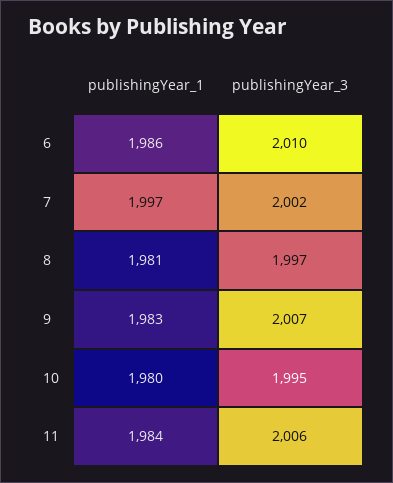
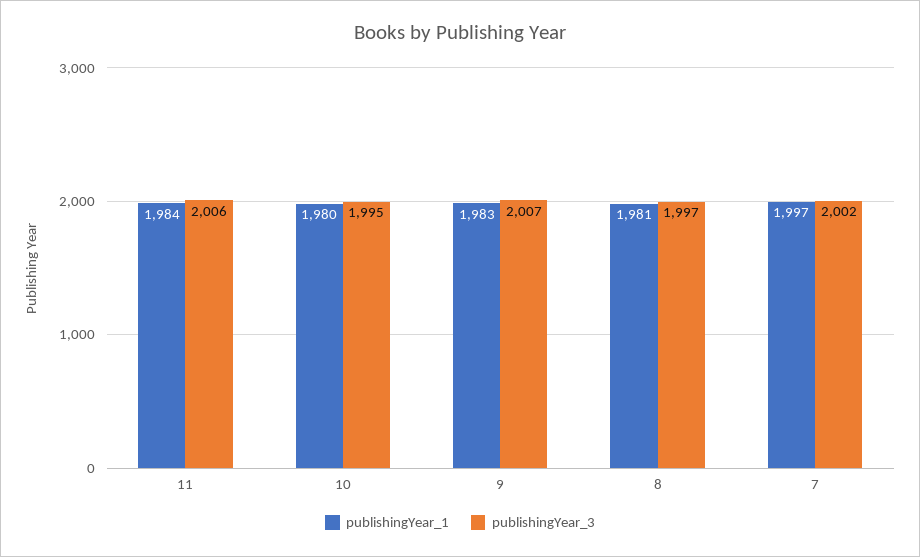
  {
    "publishingYear_1": {
-     "6": 1986,
      "7": 1997,
      "8": 1981,
      "9": 1983,
      "10": 1980,
      "11": 1984
    },
    "publishingYear_3": {
-     "6": 2010,
      "7": 2002,
      "8": 1997,
      "9": 2007,
      "10": 1995,
      "11": 2006
    }
  }

